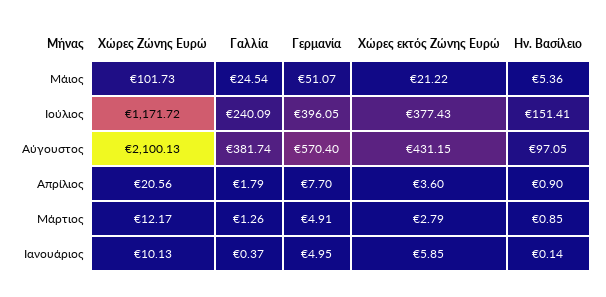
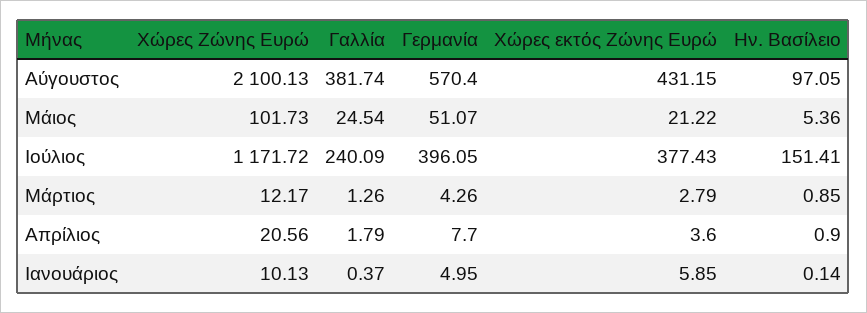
  {
    "Χώρες Ζώνης Ευρώ": {
      "Μάιος": 101.73,
      "Ιούλιος": 1171.72,
      "Αύγουστος": 2100.13,
      "Απρίλιος": 20.56,
      "Μάρτιος": 12.17,
      "Ιανουάριος": 10.13
    },
    "Γαλλία": {
      "Μάιος": 24.54,
      "Ιούλιος": 240.09,
      "Αύγουστος": 381.74,
      "Απρίλιος": 1.79,
      "Μάρτιος": 1.26,
      "Ιανουάριος": 0.37
    },
    "Γερμανία": {
      "Μάιος": 51.07,
      "Ιούλιος": 396.05,
      "Αύγουστος": 570.4,
      "Απρίλιος": 7.7,
-     "Μάρτιος": 4.91,
+     "Μάρτιος": 4.26,
      "Ιανουάριος": 4.95
    },
    "Χώρες εκτός Ζώνης Ευρώ": {
      "Μάιος": 21.22,
      "Ιούλιος": 377.43,
      "Αύγουστος": 431.15,
      "Απρίλιος": 3.6,
      "Μάρτιος": 2.79,
      "Ιανουάριος": 5.85
    },
    "Ην. Βασίλειο": {
      "Μάιος": 5.36,
      "Ιούλιος": 151.41,
      "Αύγουστος": 97.05,
      "Απρίλιος": 0.9,
      "Μάρτιος": 0.85,
      "Ιανουάριος": 0.14
    }
  }

